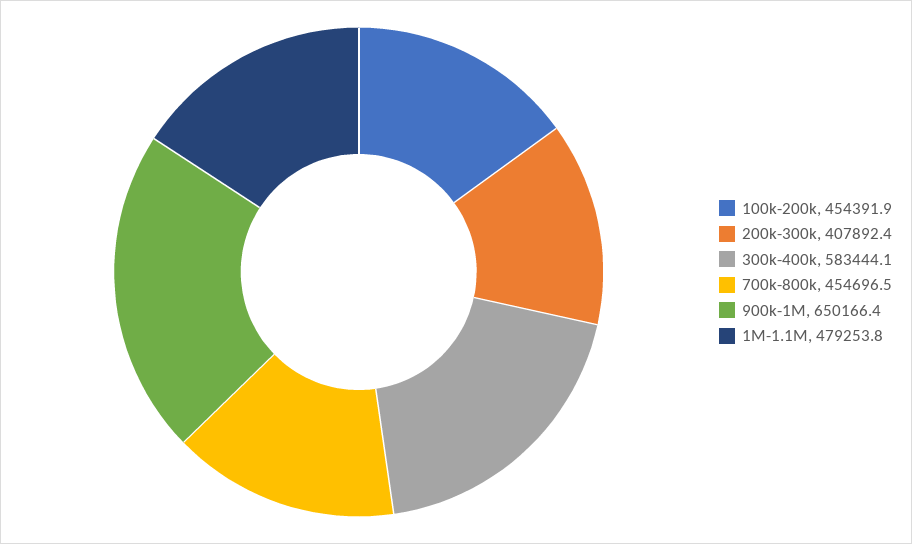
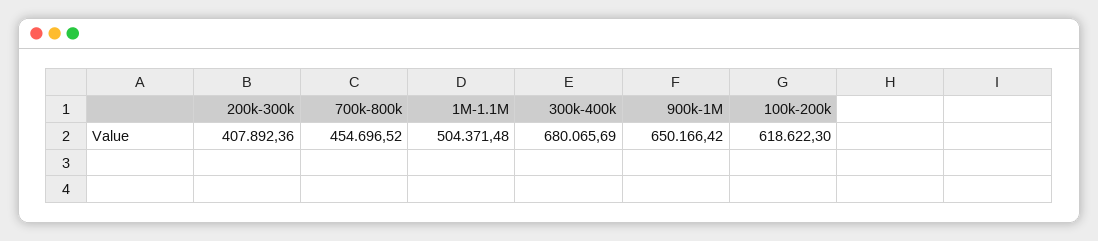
  {
-   "100k-200k": 454391.9,
+   "100k-200k": 618622.3,
    "200k-300k": 407892.36,
-   "300k-400k": 583444.1,
+   "300k-400k": 680065.69,
    "700k-800k": 454696.52,
    "900k-1M": 650166.42,
-   "1M-1.1M": 479253.8
+   "1M-1.1M": 504371.48
  }

